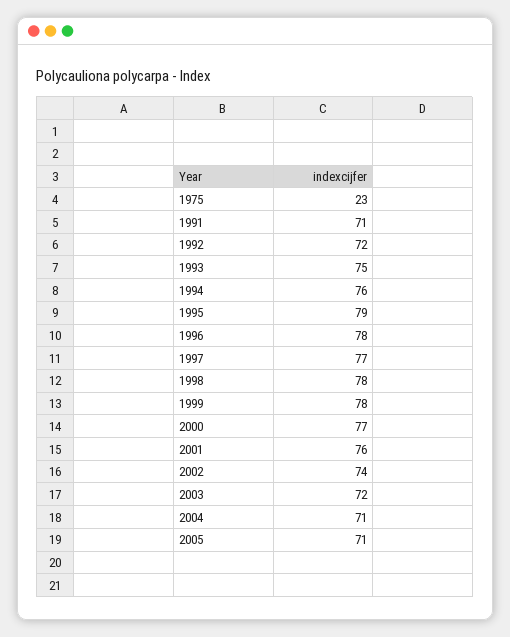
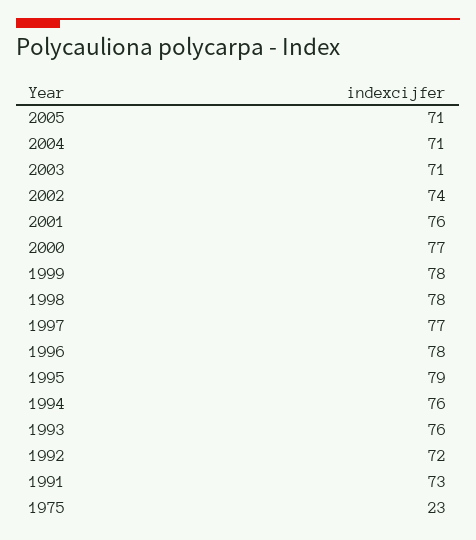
  {
    "1975": 23,
-   "1991": 71,
+   "1991": 73,
    "1992": 72,
-   "1993": 75,
+   "1993": 76,
    "1994": 76,
    "1995": 79,
    "1996": 78,
    "1997": 77,
    "1998": 78,
    "1999": 78,
    "2000": 77,
    "2001": 76,
    "2002": 74,
-   "2003": 72,
+   "2003": 71,
    "2004": 71,
    "2005": 71
  }

